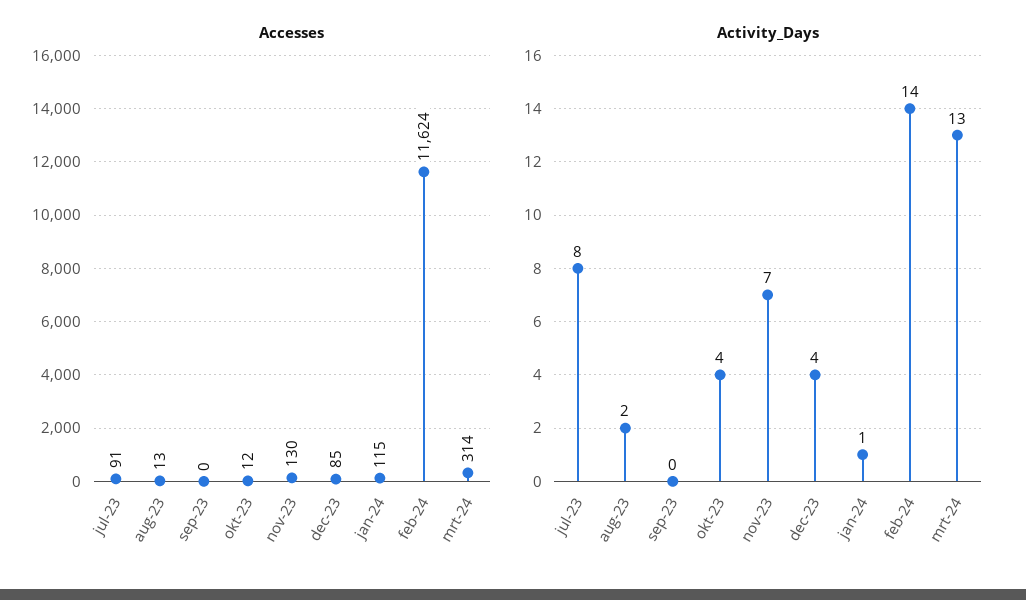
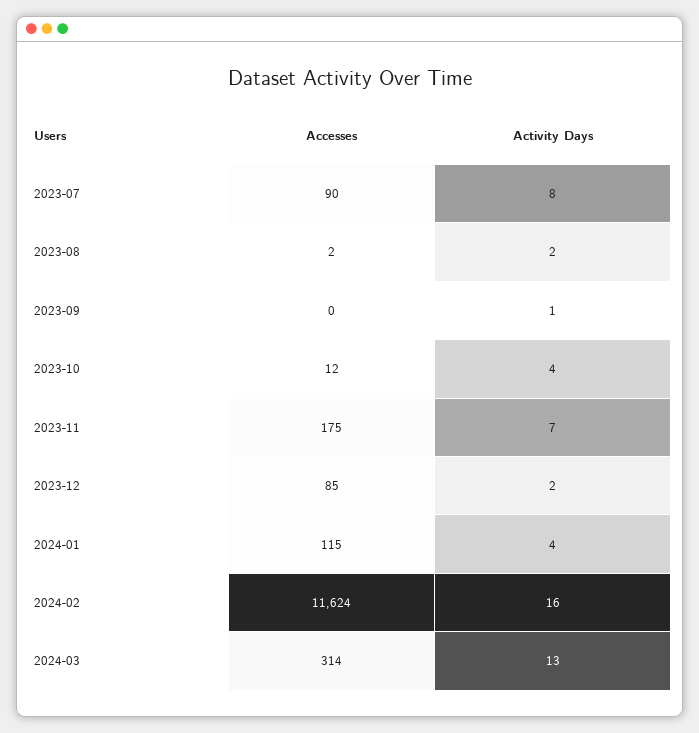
  {
    "Accesses": {
-     "jul-23": 91,
+     "jul-23": 90,
-     "aug-23": 13,
+     "aug-23": 2,
      "sep-23": 0,
      "okt-23": 12,
-     "nov-23": 130,
+     "nov-23": 175,
      "dec-23": 85,
      "jan-24": 115,
      "feb-24": 11624,
      "mrt-24": 314
    },
    "Activity_Days": {
      "jul-23": 8,
      "aug-23": 2,
-     "sep-23": 0,
+     "sep-23": 1,
      "okt-23": 4,
      "nov-23": 7,
-     "dec-23": 4,
+     "dec-23": 2,
-     "jan-24": 1,
+     "jan-24": 4,
-     "feb-24": 14,
+     "feb-24": 16,
      "mrt-24": 13
    }
  }

